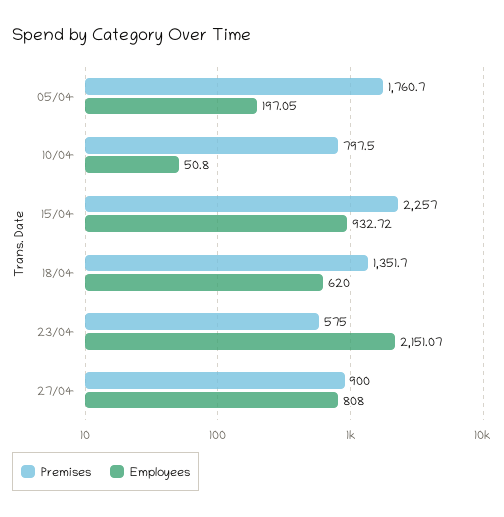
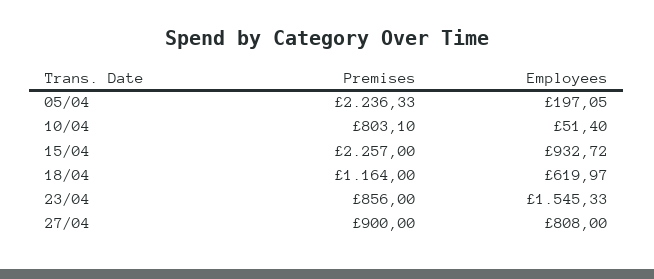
  {
    "Premises": {
-     "05/04": 1760.7,
+     "05/04": 2236.33,
-     "10/04": 797.5,
+     "10/04": 803.1,
      "15/04": 2257,
-     "18/04": 1351.7,
+     "18/04": 1164,
-     "23/04": 575,
+     "23/04": 856,
      "27/04": 900
    },
    "Employees": {
      "05/04": 197.05,
-     "10/04": 50.8,
+     "10/04": 51.4,
      "15/04": 932.72,
-     "18/04": 620,
+     "18/04": 619.97,
-     "23/04": 2151.07,
+     "23/04": 1545.33,
      "27/04": 808
    }
  }

